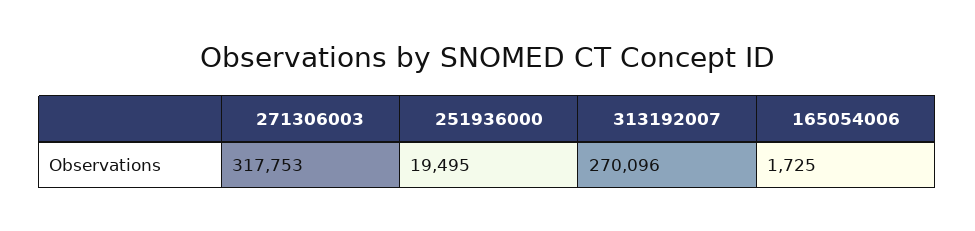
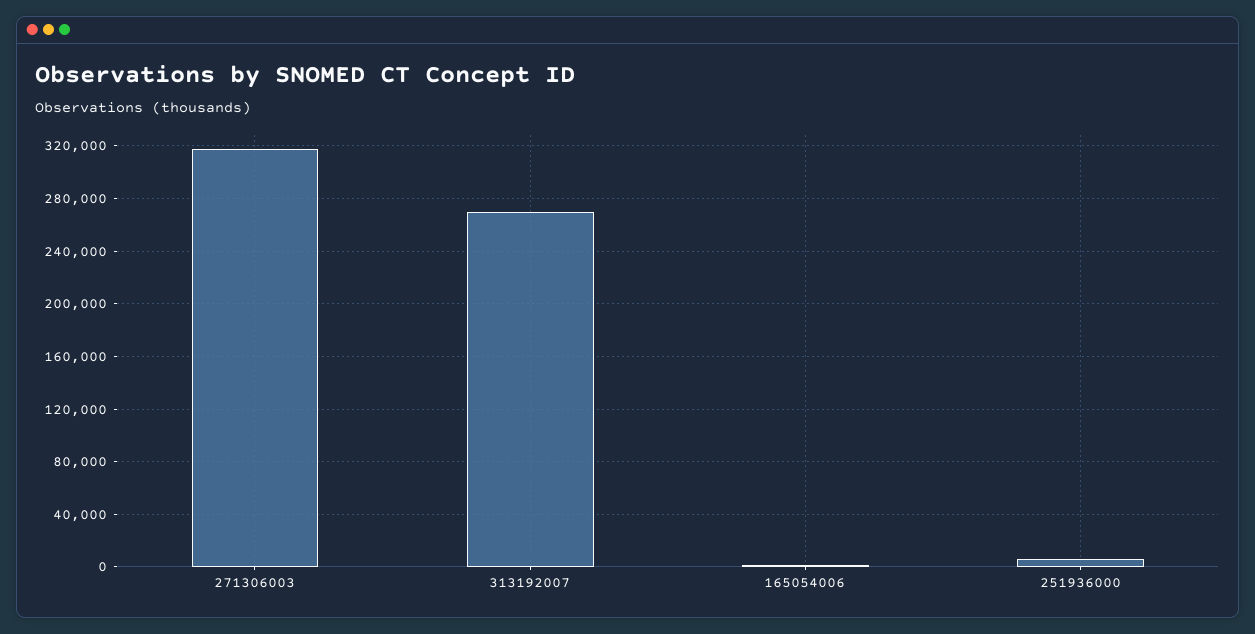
  {
    "271306003": 317753,
-   "251936000": 19495,
+   "251936000": 5000,
    "313192007": 270096,
    "165054006": 1725
  }

